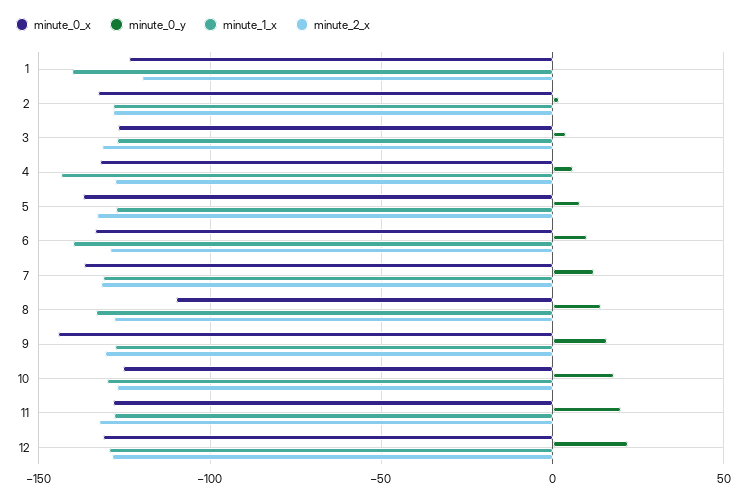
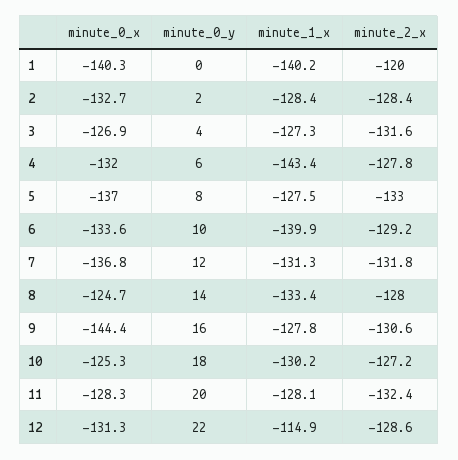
  {
    "minute_0_x": {
-     "1": -125,
+     "1": -140.3,
      "2": -132.7,
      "3": -126.9,
      "4": -132,
      "5": -137,
      "6": -133.6,
      "7": -136.8,
-     "8": -110,
+     "8": -124.7,
      "9": -144.4,
      "10": -125.3,
      "11": -128.3,
      "12": -131.3
    },
    "minute_0_y": {
      "1": 0,
      "2": 2,
      "3": 4,
      "4": 6,
      "5": 8,
      "6": 10,
      "7": 12,
      "8": 14,
      "9": 16,
      "10": 18,
      "11": 20,
      "12": 22
    },
    "minute_1_x": {
      "1": -140.2,
      "2": -128.4,
      "3": -127.3,
      "4": -143.4,
      "5": -127.5,
      "6": -139.9,
      "7": -131.3,
      "8": -133.4,
      "9": -127.8,
      "10": -130.2,
      "11": -128.1,
-     "12": -130
+     "12": -114.9
    },
    "minute_2_x": {
      "1": -120,
      "2": -128.4,
      "3": -131.6,
      "4": -127.8,
      "5": -133,
      "6": -129.2,
      "7": -131.8,
      "8": -128,
      "9": -130.6,
      "10": -127.2,
      "11": -132.4,
      "12": -128.6
    }
  }

